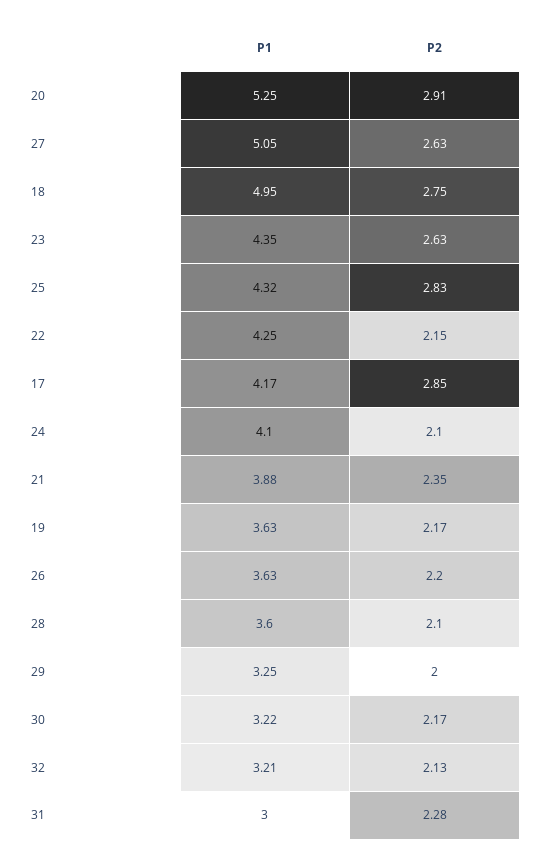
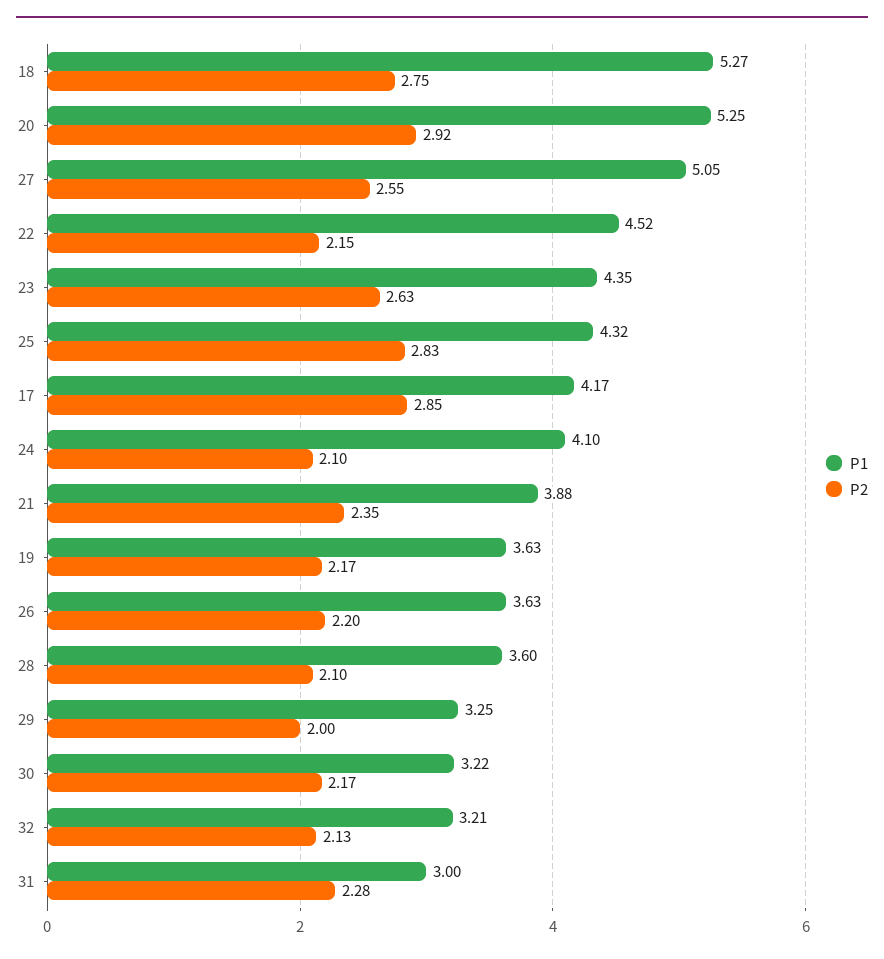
  {
    "P1": {
      "20": 5.25,
      "27": 5.05,
-     "18": 4.95,
+     "18": 5.27,
      "23": 4.35,
      "25": 4.32,
-     "22": 4.25,
+     "22": 4.52,
      "17": 4.17,
      "24": 4.1,
      "21": 3.88,
      "19": 3.63,
      "26": 3.63,
      "28": 3.6,
      "29": 3.25,
      "30": 3.22,
      "32": 3.21,
      "31": 3
    },
    "P2": {
-     "20": 2.91,
+     "20": 2.92,
-     "27": 2.63,
+     "27": 2.55,
      "18": 2.75,
      "23": 2.63,
      "25": 2.83,
      "22": 2.15,
      "17": 2.85,
      "24": 2.1,
      "21": 2.35,
      "19": 2.17,
      "26": 2.2,
      "28": 2.1,
      "29": 2,
      "30": 2.17,
      "32": 2.13,
      "31": 2.28
    }
  }

